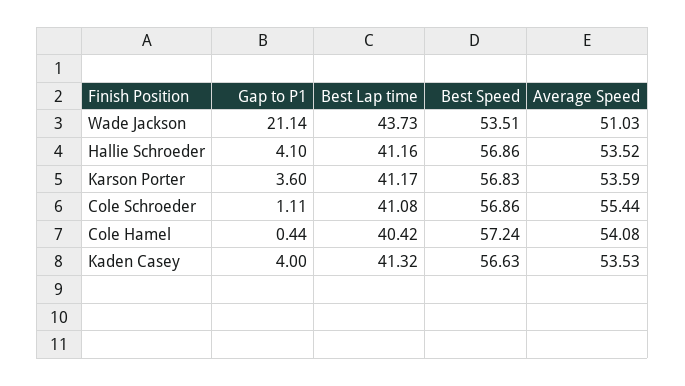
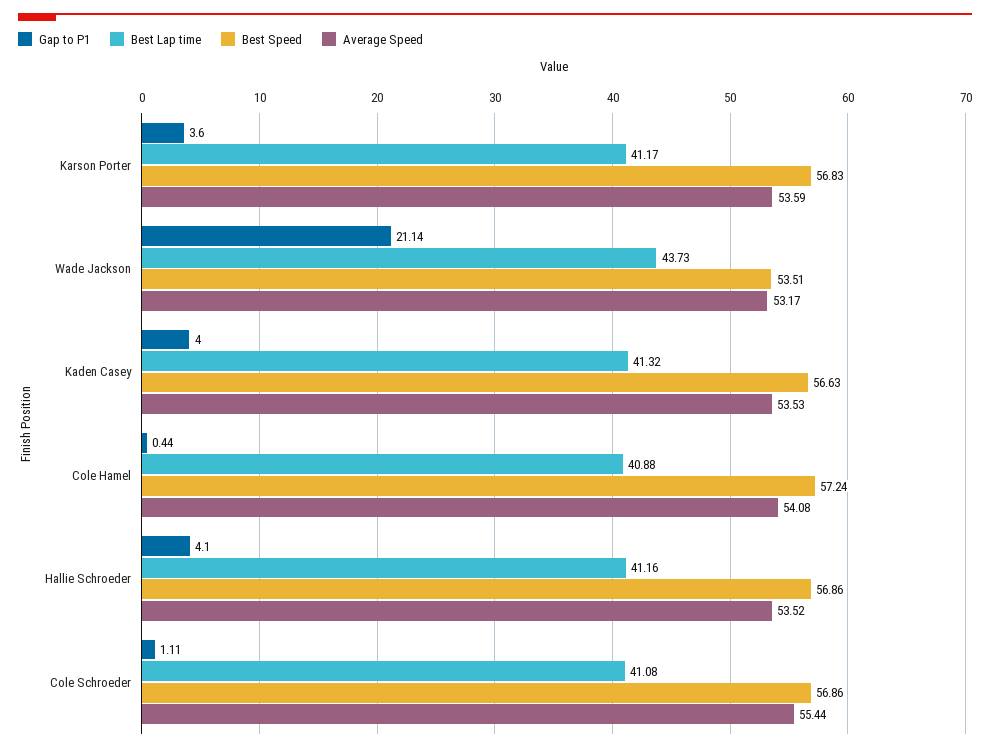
  {
    "Gap to P1": {
      "Wade Jackson": 21.14,
      "Hallie Schroeder": 4.1,
      "Karson Porter": 3.6,
      "Cole Schroeder": 1.11,
      "Cole Hamel": 0.44,
      "Kaden Casey": 4
    },
    "Best Lap time": {
      "Wade Jackson": 43.73,
      "Hallie Schroeder": 41.16,
      "Karson Porter": 41.17,
      "Cole Schroeder": 41.08,
-     "Cole Hamel": 40.42,
+     "Cole Hamel": 40.88,
      "Kaden Casey": 41.32
    },
    "Best Speed": {
      "Wade Jackson": 53.51,
      "Hallie Schroeder": 56.86,
      "Karson Porter": 56.83,
      "Cole Schroeder": 56.86,
      "Cole Hamel": 57.24,
      "Kaden Casey": 56.63
    },
    "Average Speed": {
-     "Wade Jackson": 51.03,
+     "Wade Jackson": 53.17,
      "Hallie Schroeder": 53.52,
      "Karson Porter": 53.59,
      "Cole Schroeder": 55.44,
      "Cole Hamel": 54.08,
      "Kaden Casey": 53.53
    }
  }

